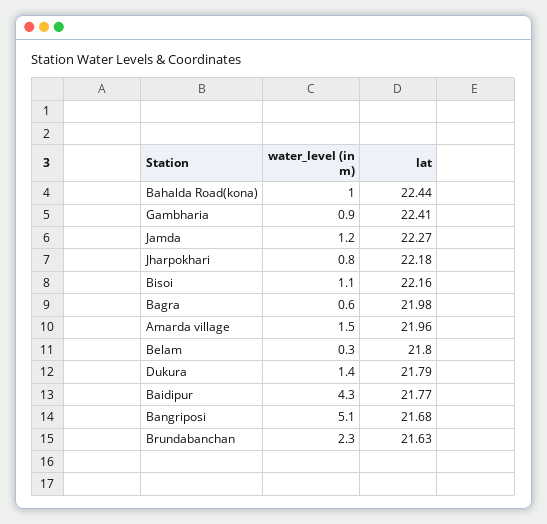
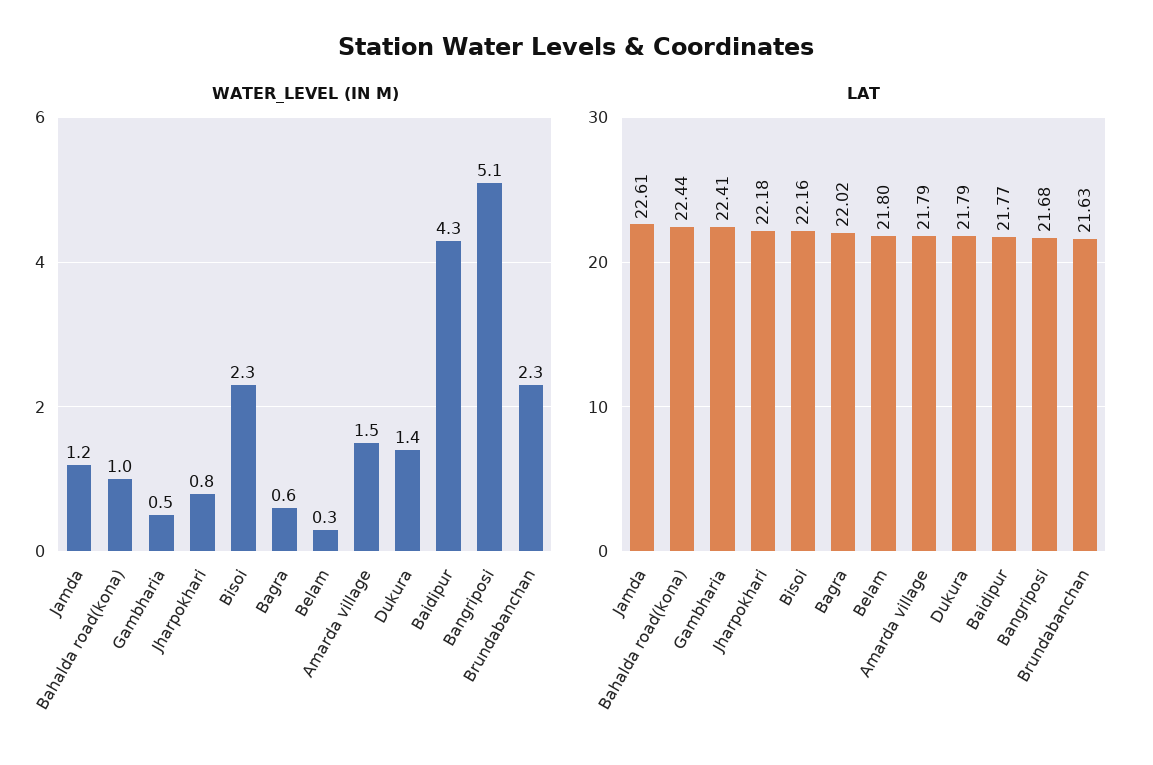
  {
    "water_level (in m)": {
      "Bahalda Road(kona)": 1,
-     "Gambharia": 0.9,
+     "Gambharia": 0.5,
      "Jamda": 1.2,
      "Jharpokhari": 0.8,
-     "Bisoi": 1.1,
+     "Bisoi": 2.3,
      "Bagra": 0.6,
      "Amarda village": 1.5,
      "Belam": 0.3,
      "Dukura": 1.4,
      "Baidipur": 4.3,
      "Bangriposi": 5.1,
      "Brundabanchan": 2.3
    },
    "lat": {
      "Bahalda Road(kona)": 22.44,
      "Gambharia": 22.41,
-     "Jamda": 22.27,
+     "Jamda": 22.61,
      "Jharpokhari": 22.18,
      "Bisoi": 22.16,
-     "Bagra": 21.98,
+     "Bagra": 22.02,
-     "Amarda village": 21.96,
+     "Amarda village": 21.79,
      "Belam": 21.8,
      "Dukura": 21.79,
      "Baidipur": 21.77,
      "Bangriposi": 21.68,
      "Brundabanchan": 21.63
    }
  }

